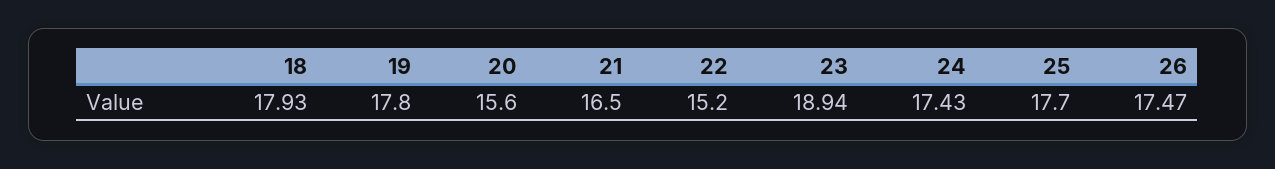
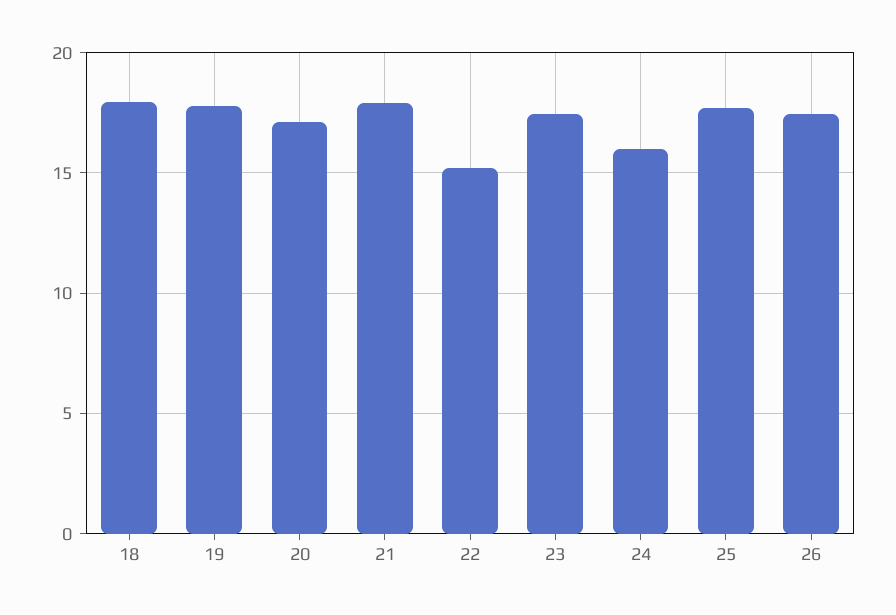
  {
    "18": 17.93,
    "19": 17.8,
-   "20": 15.6,
+   "20": 17,
-   "21": 16.5,
+   "21": 18,
    "22": 15.2,
-   "23": 18.94,
+   "23": 17.5,
-   "24": 17.43,
+   "24": 16,
    "25": 17.7,
    "26": 17.47
  }

